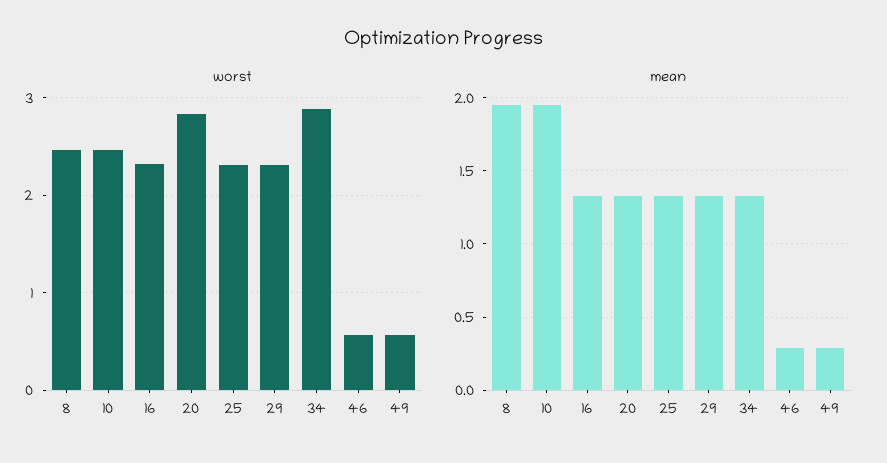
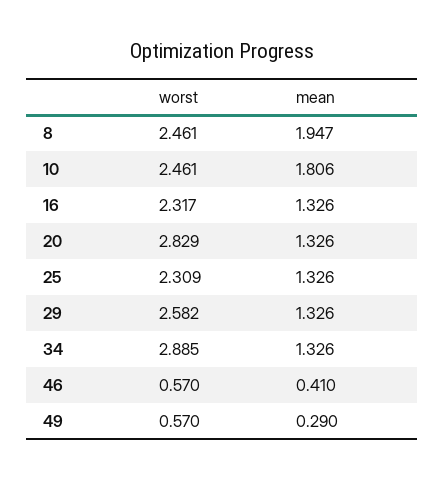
  {
    "worst": {
      "8": 2.461,
      "10": 2.461,
      "16": 2.317,
      "20": 2.829,
      "25": 2.309,
-     "29": 2.3,
+     "29": 2.582,
      "34": 2.885,
      "46": 0.57,
      "49": 0.57
    },
    "mean": {
      "8": 1.947,
-     "10": 1.95,
+     "10": 1.806,
      "16": 1.326,
      "20": 1.326,
      "25": 1.326,
      "29": 1.326,
      "34": 1.326,
-     "46": 0.3,
+     "46": 0.41,
      "49": 0.29
    }
  }

